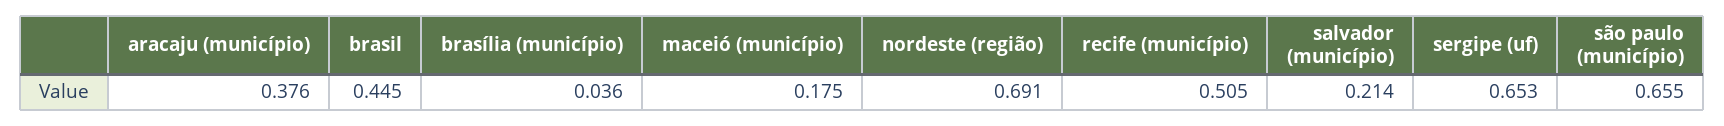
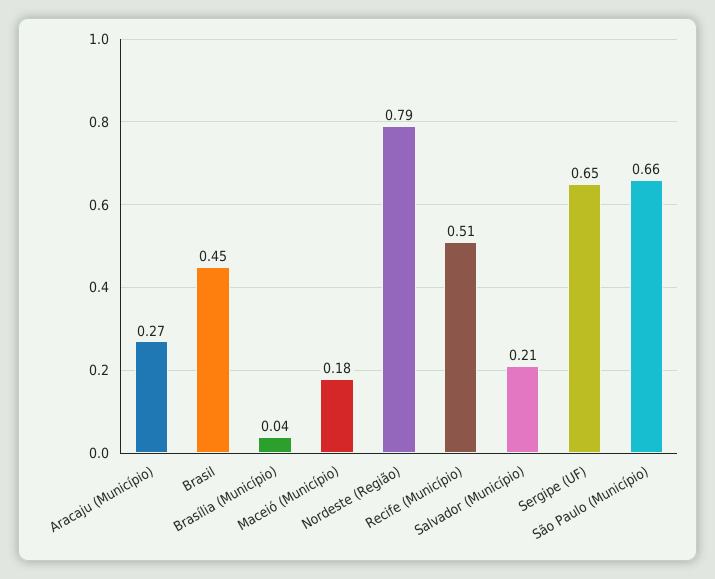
  {
-   "aracaju (município)": 0.376,
+   "aracaju (município)": 0.27,
    "brasil": 0.445,
    "brasília (município)": 0.036,
    "maceió (município)": 0.175,
-   "nordeste (região)": 0.691,
+   "nordeste (região)": 0.79,
    "recife (município)": 0.505,
    "salvador (município)": 0.214,
    "sergipe (uf)": 0.653,
    "são paulo (município)": 0.655
  }

